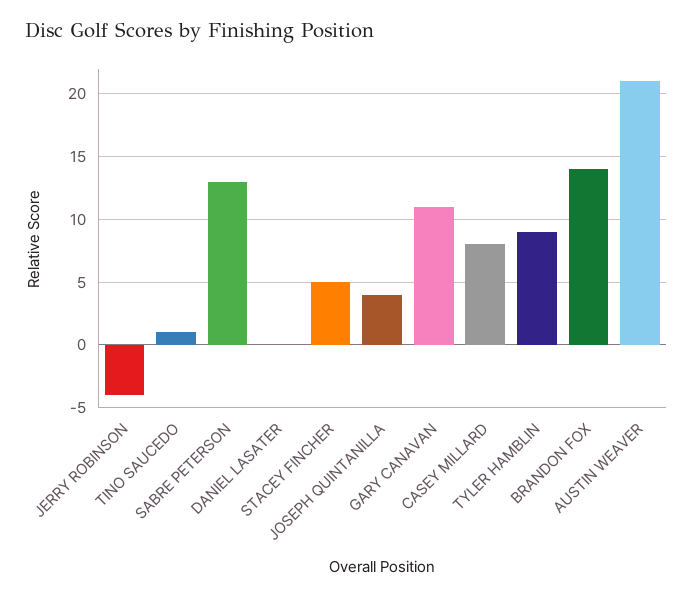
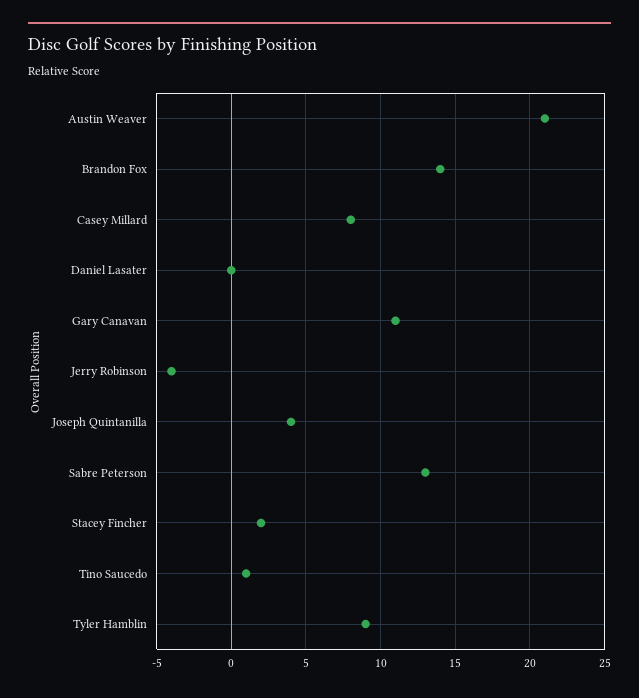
  {
    "JERRY ROBINSON": -4,
    "TINO SAUCEDO": 1,
    "SABRE PETERSON": 13,
    "DANIEL LASATER": 0,
-   "STACEY FINCHER": 5,
+   "STACEY FINCHER": 2,
    "JOSEPH QUINTANILLA": 4,
    "GARY CANAVAN": 11,
    "CASEY MILLARD": 8,
    "TYLER HAMBLIN": 9,
    "BRANDON FOX": 14,
    "AUSTIN WEAVER": 21
  }

